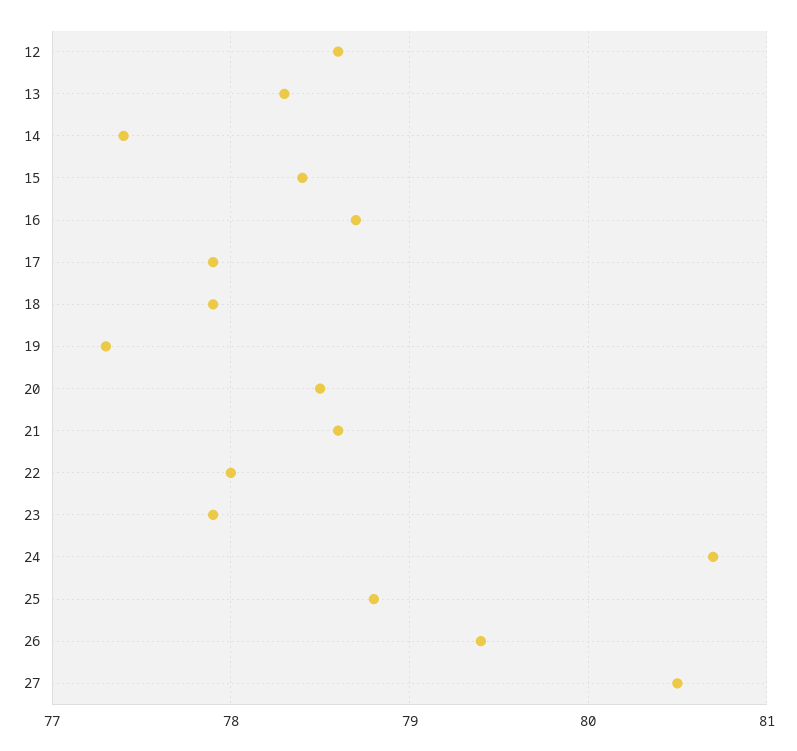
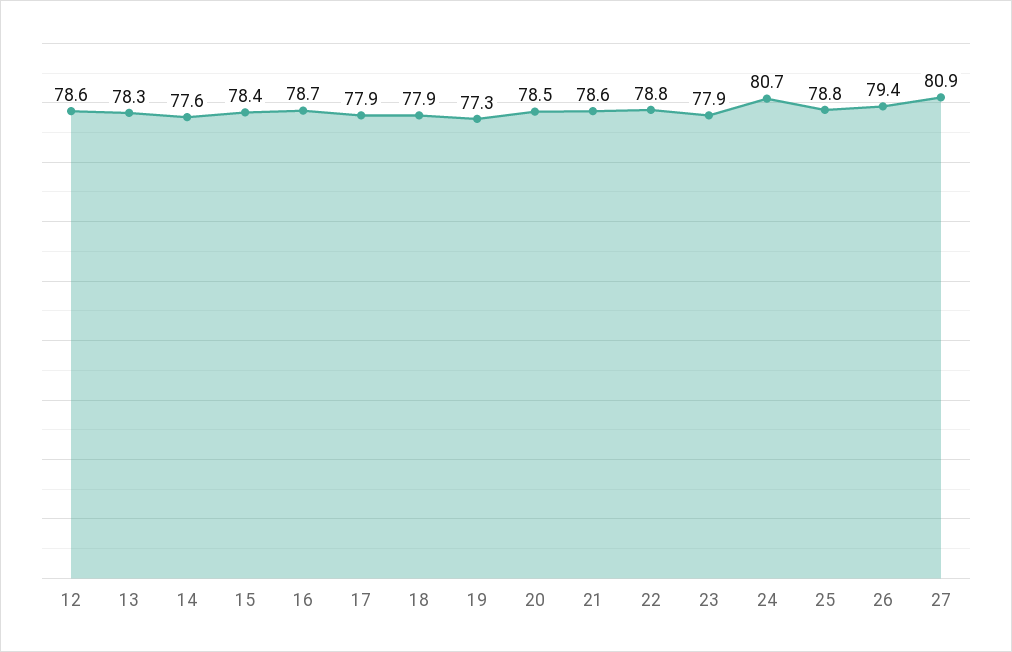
  {
    "12": 78.6,
    "13": 78.3,
-   "14": 77.4,
+   "14": 77.6,
    "15": 78.4,
    "16": 78.7,
    "17": 77.9,
    "18": 77.9,
    "19": 77.3,
    "20": 78.5,
    "21": 78.6,
-   "22": 78,
+   "22": 78.8,
    "23": 77.9,
    "24": 80.7,
    "25": 78.8,
    "26": 79.4,
-   "27": 80.5
+   "27": 80.9
  }

